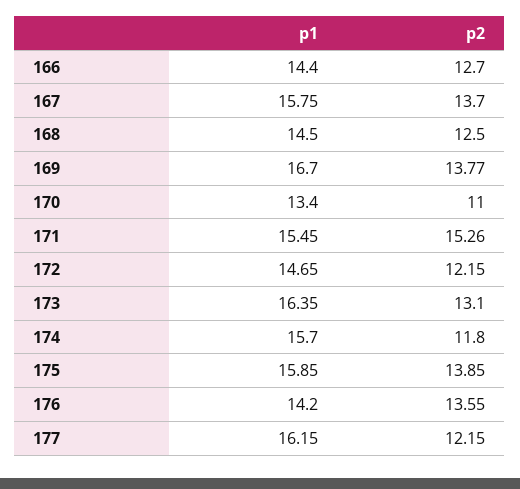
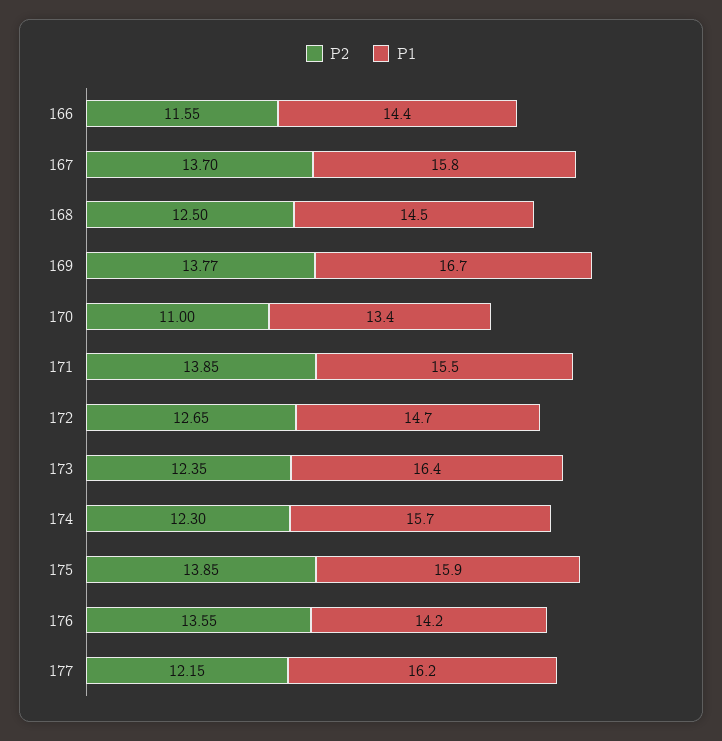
  {
    "p1": {
      "166": 14.4,
      "167": 15.75,
      "168": 14.5,
      "169": 16.7,
      "170": 13.4,
      "171": 15.45,
      "172": 14.65,
      "173": 16.35,
      "174": 15.7,
      "175": 15.85,
      "176": 14.2,
      "177": 16.15
    },
    "p2": {
-     "166": 12.7,
+     "166": 11.55,
      "167": 13.7,
      "168": 12.5,
      "169": 13.77,
      "170": 11,
-     "171": 15.26,
+     "171": 13.85,
-     "172": 12.15,
+     "172": 12.65,
-     "173": 13.1,
+     "173": 12.35,
-     "174": 11.8,
+     "174": 12.3,
      "175": 13.85,
      "176": 13.55,
      "177": 12.15
    }
  }

